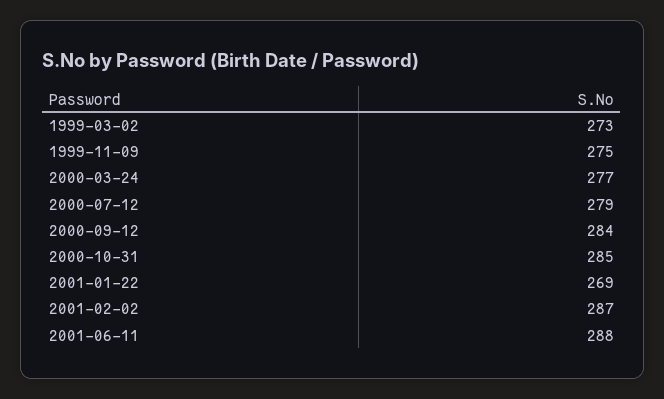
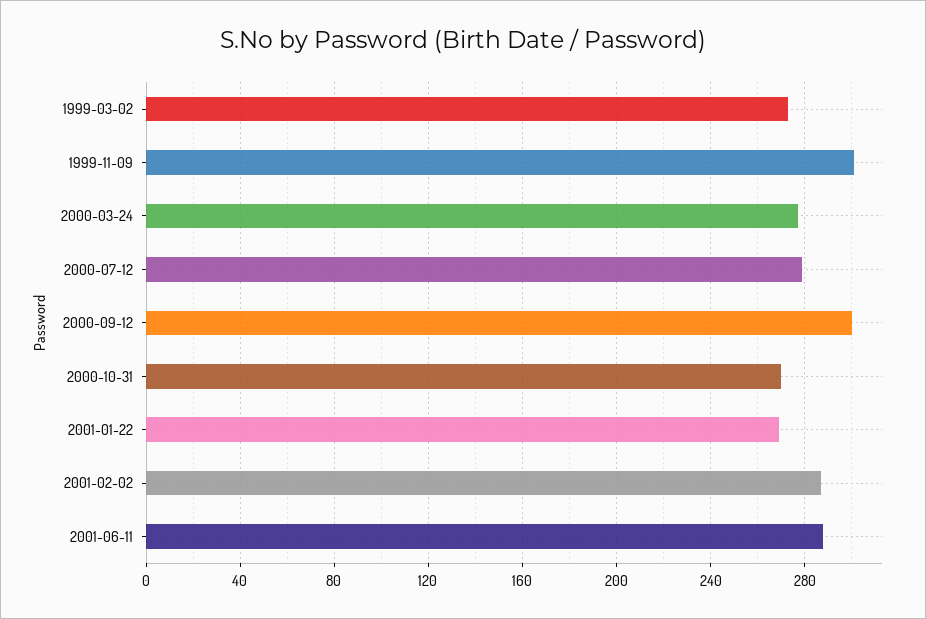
  {
    "1999-03-02": 273,
-   "1999-11-09": 275,
+   "1999-11-09": 300,
    "2000-03-24": 277,
    "2000-07-12": 279,
-   "2000-09-12": 284,
+   "2000-09-12": 300,
-   "2000-10-31": 285,
+   "2000-10-31": 270,
    "2001-01-22": 269,
    "2001-02-02": 287,
    "2001-06-11": 288
  }

